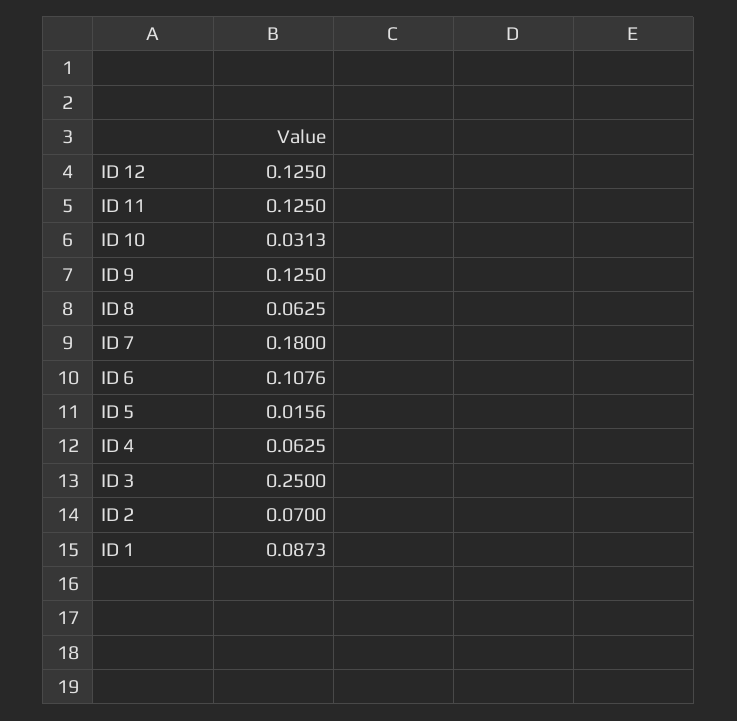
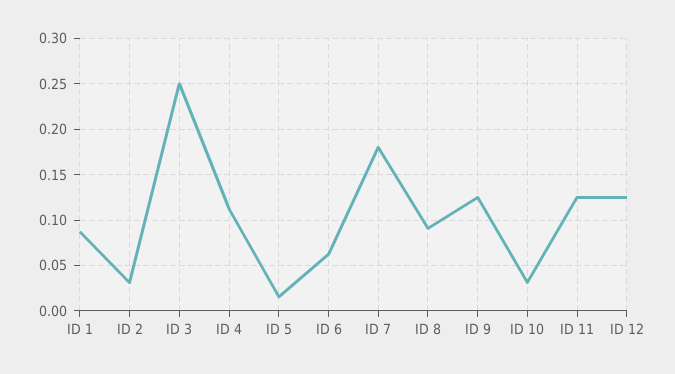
  {
    "ID 12": 0.125,
    "ID 11": 0.125,
    "ID 10": 0.0313,
    "ID 9": 0.125,
-   "ID 8": 0.0625,
+   "ID 8": 0.09,
    "ID 7": 0.18,
-   "ID 6": 0.1076,
+   "ID 6": 0.06,
    "ID 5": 0.0156,
-   "ID 4": 0.0625,
+   "ID 4": 0.11,
    "ID 3": 0.25,
-   "ID 2": 0.07,
+   "ID 2": 0.03,
    "ID 1": 0.0873
  }

